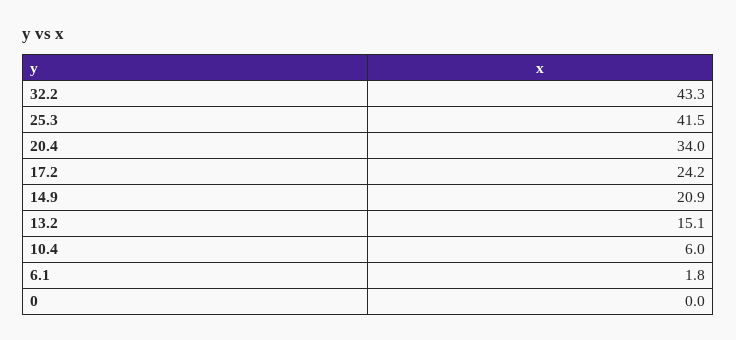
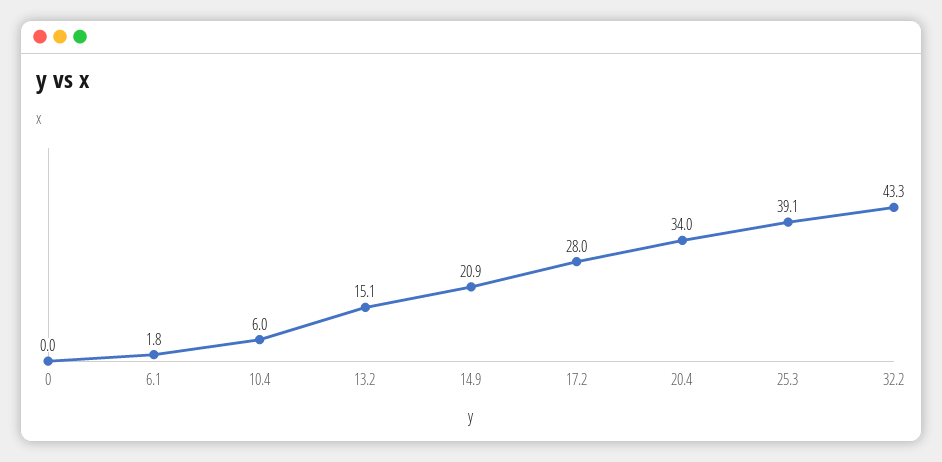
  {
    "32.2": 43.3,
-   "25.3": 41.5,
+   "25.3": 39.1,
    "20.4": 34,
-   "17.2": 24.2,
+   "17.2": 28,
    "14.9": 20.9,
    "13.2": 15.1,
    "10.4": 6,
    "6.1": 1.8,
    "0": 0
  }

